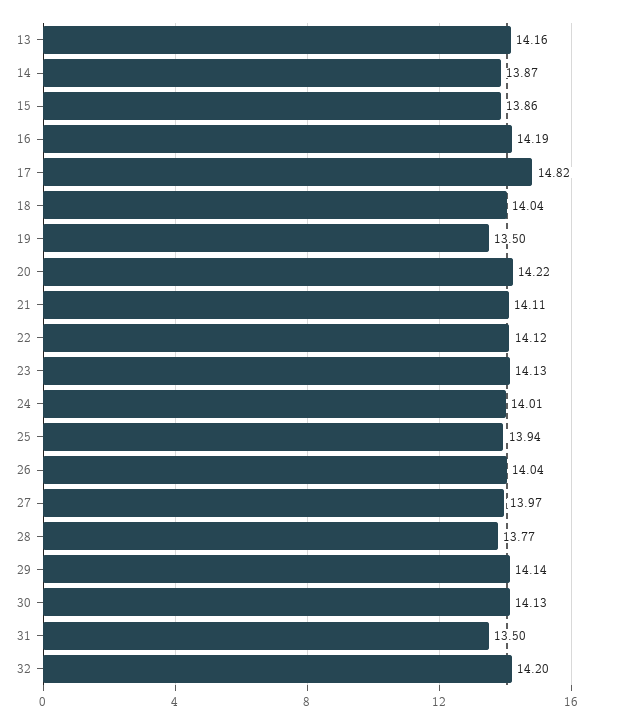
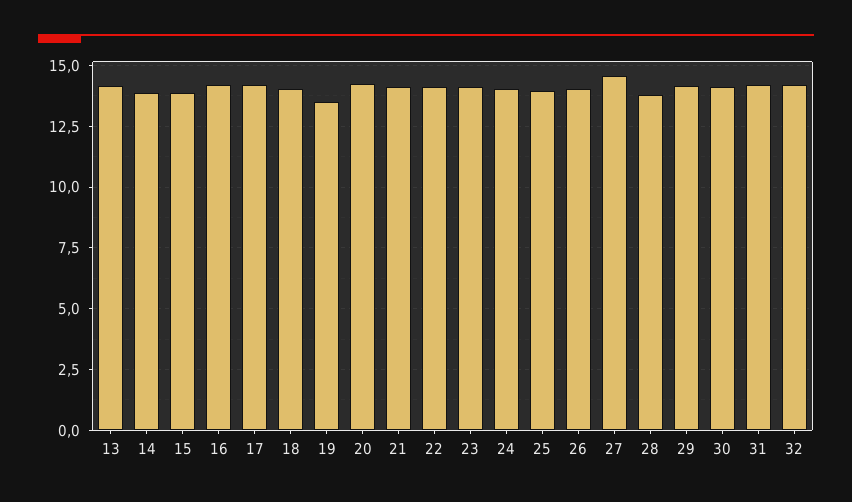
  {
    "13": 14.16,
    "14": 13.87,
    "15": 13.86,
    "16": 14.19,
-   "17": 14.82,
+   "17": 14.25,
    "18": 14.04,
    "19": 13.5,
    "20": 14.22,
    "21": 14.11,
    "22": 14.12,
    "23": 14.13,
    "24": 14.01,
    "25": 13.94,
    "26": 14.04,
-   "27": 13.97,
+   "27": 14.5,
    "28": 13.77,
    "29": 14.14,
    "30": 14.13,
-   "31": 13.5,
+   "31": 14.25,
    "32": 14.2
  }

